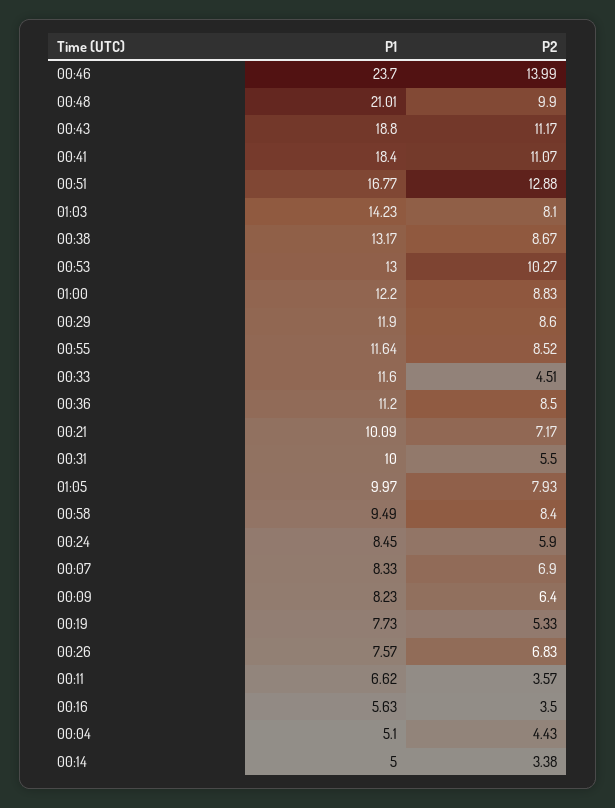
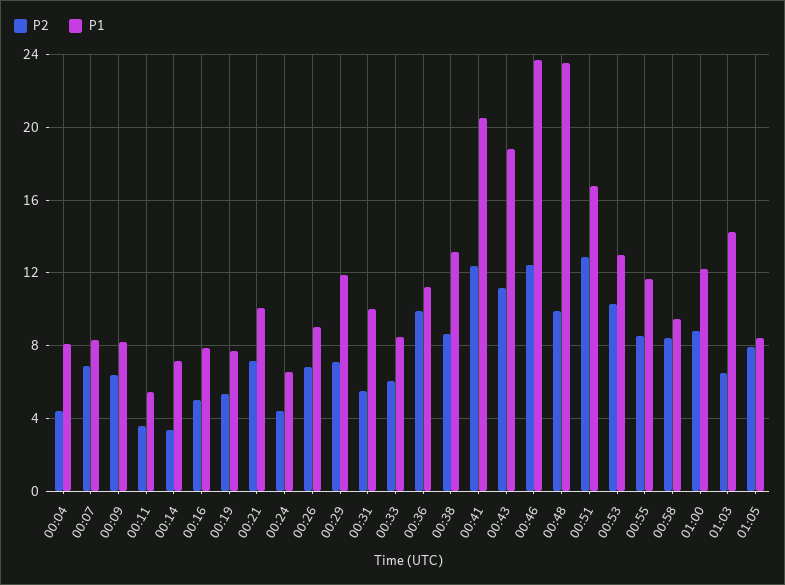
  {
    "P1": {
      "00:46": 23.7,
-     "00:48": 21.01,
+     "00:48": 23.5,
      "00:43": 18.8,
-     "00:41": 18.4,
+     "00:41": 20.5,
      "00:51": 16.77,
      "01:03": 14.23,
      "00:38": 13.17,
      "00:53": 13,
      "01:00": 12.2,
      "00:29": 11.9,
      "00:55": 11.64,
-     "00:33": 11.6,
+     "00:33": 8.5,
      "00:36": 11.2,
      "00:21": 10.09,
      "00:31": 10,
-     "01:05": 9.97,
+     "01:05": 8.5,
      "00:58": 9.49,
-     "00:24": 8.45,
+     "00:24": 6.5,
      "00:07": 8.33,
      "00:09": 8.23,
      "00:19": 7.73,
-     "00:26": 7.57,
+     "00:26": 9,
-     "00:11": 6.62,
+     "00:11": 5.5,
-     "00:16": 5.63,
+     "00:16": 8,
-     "00:04": 5.1,
+     "00:04": 8,
-     "00:14": 5
+     "00:14": 7
    },
    "P2": {
-     "00:46": 13.99,
+     "00:46": 12.5,
      "00:48": 9.9,
      "00:43": 11.17,
-     "00:41": 11.07,
+     "00:41": 12.5,
      "00:51": 12.88,
-     "01:03": 8.1,
+     "01:03": 6.5,
      "00:38": 8.67,
      "00:53": 10.27,
      "01:00": 8.83,
-     "00:29": 8.6,
+     "00:29": 7,
      "00:55": 8.52,
-     "00:33": 4.51,
+     "00:33": 6,
-     "00:36": 8.5,
+     "00:36": 10,
      "00:21": 7.17,
      "00:31": 5.5,
      "01:05": 7.93,
      "00:58": 8.4,
-     "00:24": 5.9,
+     "00:24": 4.5,
      "00:07": 6.9,
      "00:09": 6.4,
      "00:19": 5.33,
      "00:26": 6.83,
      "00:11": 3.57,
-     "00:16": 3.5,
+     "00:16": 5,
      "00:04": 4.43,
      "00:14": 3.38
    }
  }

